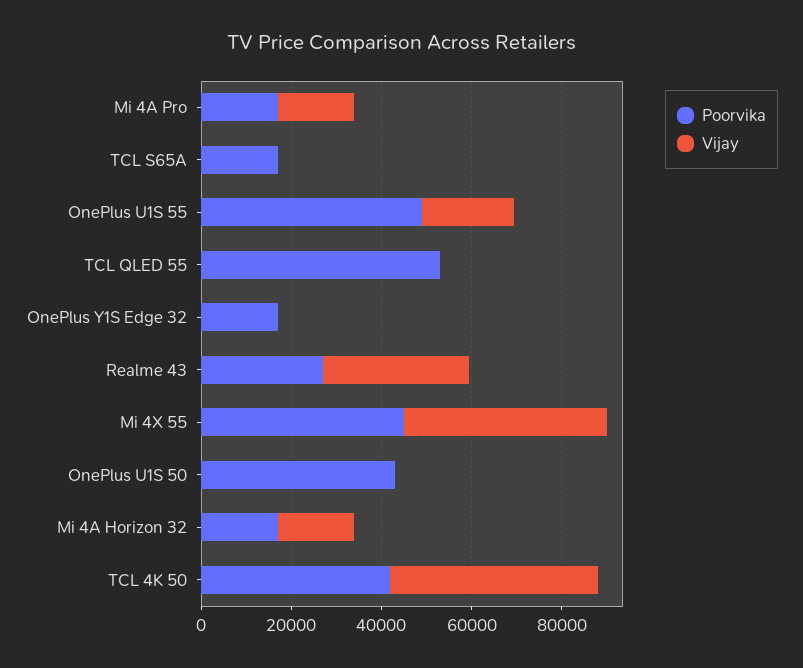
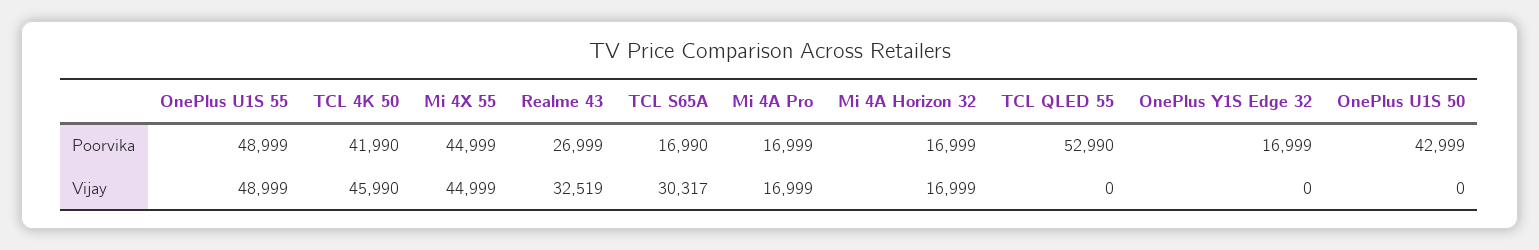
  {
    "Poorvika": {
      "Mi 4A Pro": 16999,
      "TCL S65A": 16990,
      "OnePlus U1S 55": 48999,
      "TCL QLED 55": 52990,
      "OnePlus Y1S Edge 32": 16999,
      "Realme 43": 26999,
      "Mi 4X 55": 44999,
      "OnePlus U1S 50": 42999,
      "Mi 4A Horizon 32": 16999,
      "TCL 4K 50": 41990
    },
    "Vijay": {
      "Mi 4A Pro": 16999,
-     "TCL S65A": 0,
+     "TCL S65A": 30317,
-     "OnePlus U1S 55": 20000,
+     "OnePlus U1S 55": 48999,
      "TCL QLED 55": 0,
      "OnePlus Y1S Edge 32": 0,
      "Realme 43": 32519,
      "Mi 4X 55": 44999,
      "OnePlus U1S 50": 0,
      "Mi 4A Horizon 32": 16999,
      "TCL 4K 50": 45990
    }
  }

